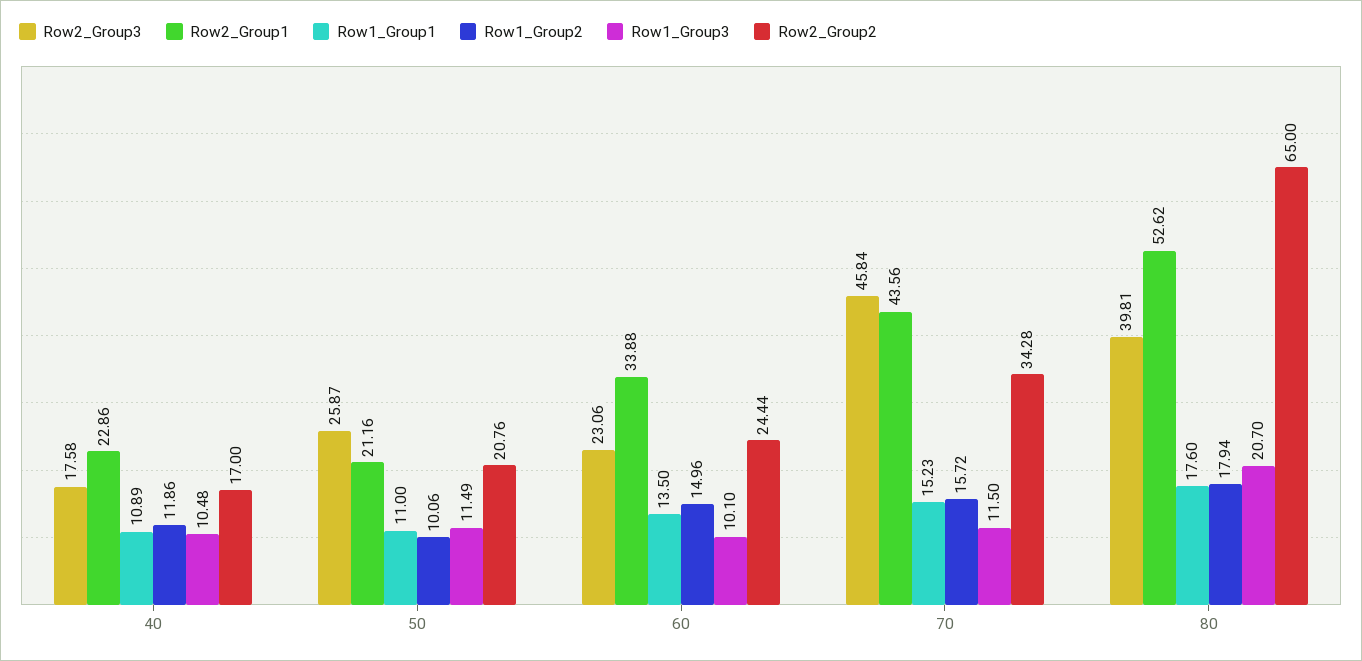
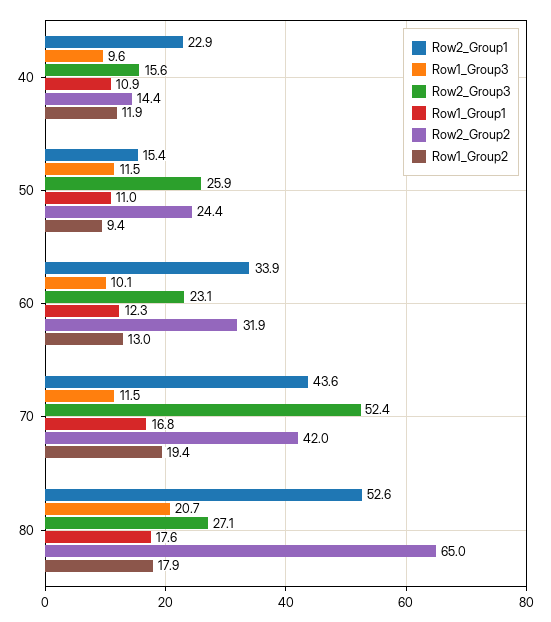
  {
    "Row2_Group3": {
-     "40": 17.58,
+     "40": 15.6,
      "50": 25.87,
      "60": 23.06,
-     "70": 45.84,
+     "70": 52.4,
-     "80": 39.81
+     "80": 27.1
    },
    "Row2_Group1": {
      "40": 22.86,
-     "50": 21.16,
+     "50": 15.4,
      "60": 33.88,
      "70": 43.56,
      "80": 52.62
    },
    "Row1_Group1": {
      "40": 10.89,
      "50": 11,
-     "60": 13.5,
+     "60": 12.3,
-     "70": 15.23,
+     "70": 16.8,
      "80": 17.6
    },
    "Row1_Group2": {
      "40": 11.86,
-     "50": 10.06,
+     "50": 9.4,
-     "60": 14.96,
+     "60": 13,
-     "70": 15.72,
+     "70": 19.4,
      "80": 17.94
    },
    "Row1_Group3": {
-     "40": 10.48,
+     "40": 9.6,
      "50": 11.49,
      "60": 10.1,
      "70": 11.5,
      "80": 20.7
    },
    "Row2_Group2": {
-     "40": 17,
+     "40": 14.4,
-     "50": 20.76,
+     "50": 24.4,
-     "60": 24.44,
+     "60": 31.9,
-     "70": 34.28,
+     "70": 42,
      "80": 65
    }
  }

